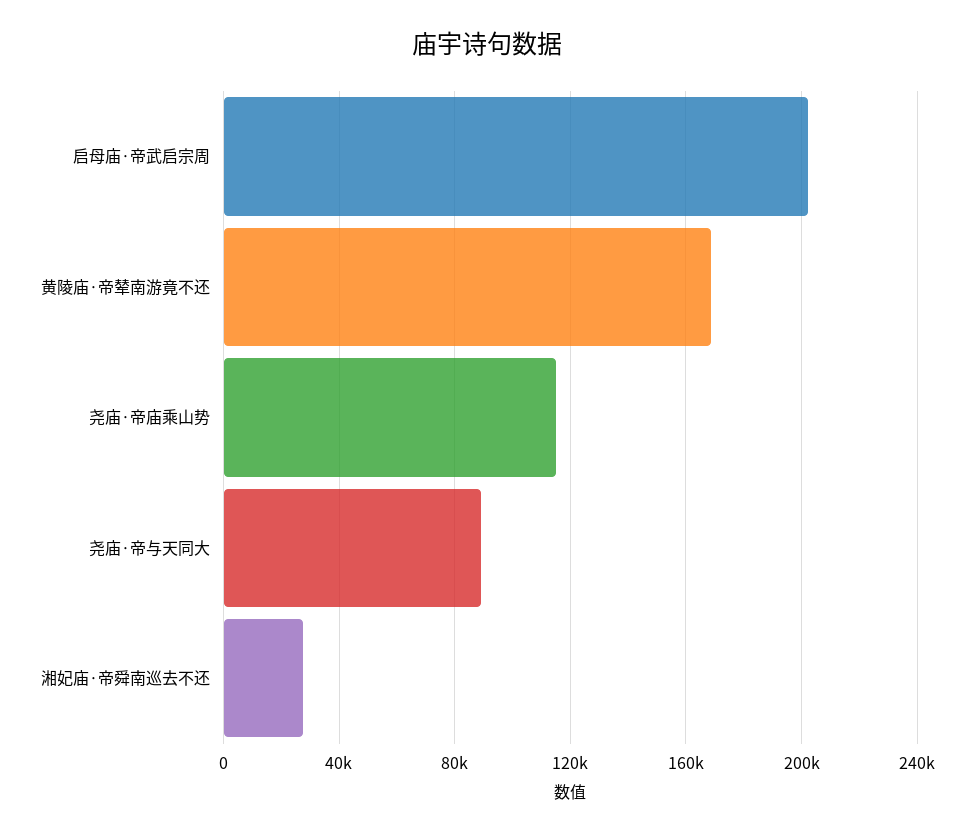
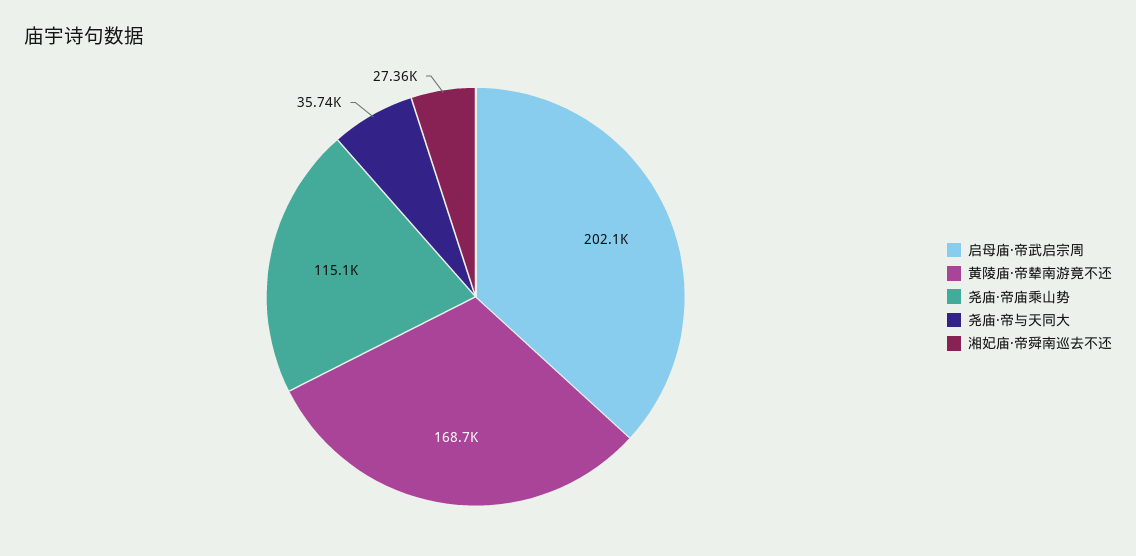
  {
    "启母庙·帝武启宗周": 202100,
    "黄陵庙·帝辇南游竟不还": 168700,
    "尧庙·帝庙乘山势": 115100,
-   "尧庙·帝与天同大": 90000,
+   "尧庙·帝与天同大": 35740,
    "湘妃庙·帝舜南巡去不还": 27360
  }

